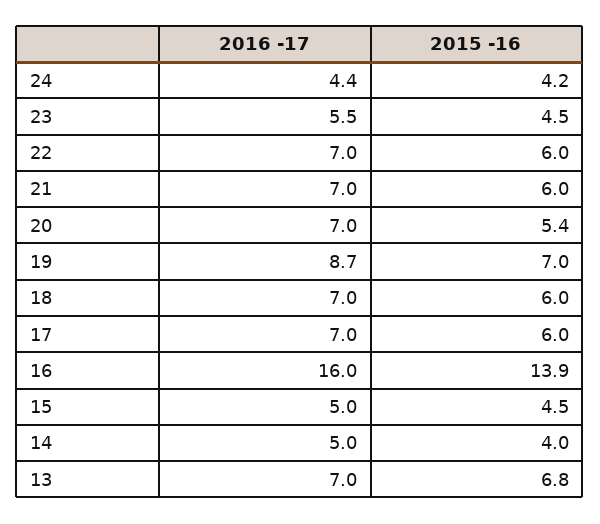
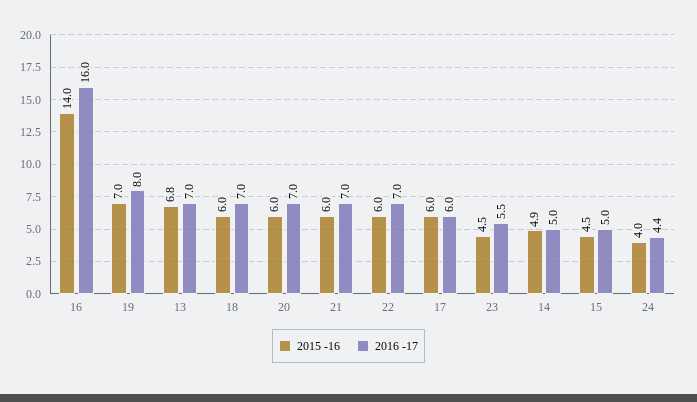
  {
    "2016 -17": {
      "24": 4.4,
      "23": 5.5,
      "22": 7,
      "21": 7,
      "20": 7,
-     "19": 8.7,
+     "19": 8,
      "18": 7,
-     "17": 7,
+     "17": 6,
      "16": 16,
      "15": 5,
      "14": 5,
      "13": 7
    },
    "2015 -16": {
-     "24": 4.2,
+     "24": 4,
      "23": 4.5,
      "22": 6,
      "21": 6,
-     "20": 5.4,
+     "20": 6,
      "19": 7,
      "18": 6,
      "17": 6,
-     "16": 13.9,
+     "16": 14,
      "15": 4.5,
-     "14": 4,
+     "14": 4.9,
      "13": 6.8
    }
  }

